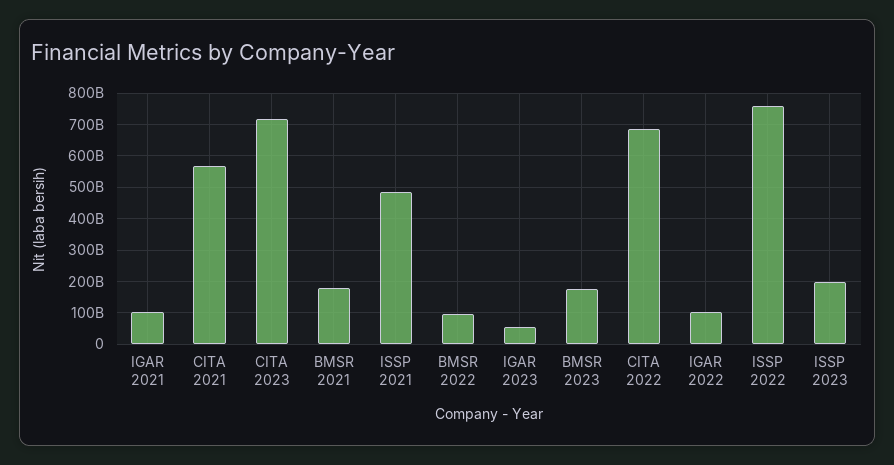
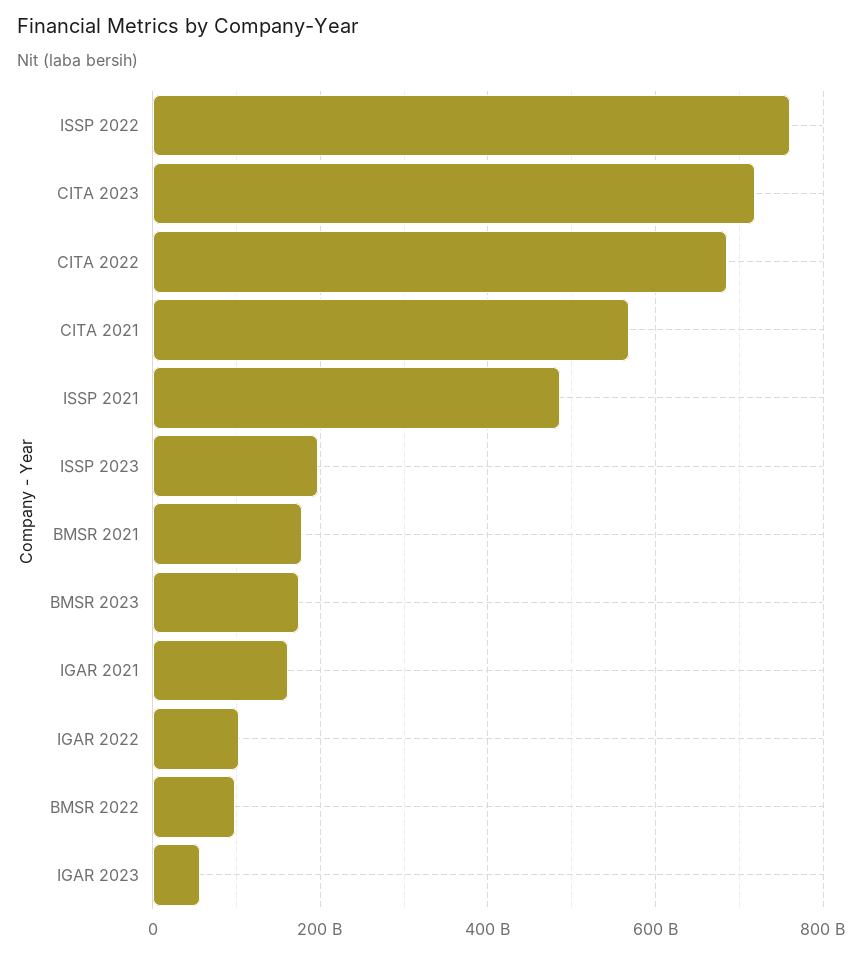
  {
-   "IGAR 2021": 100000000000,
+   "IGAR 2021": 160000000000,
    "CITA 2021": 560000000000,
    "CITA 2023": 720000000000,
    "BMSR 2021": 180000000000,
    "ISSP 2021": 480000000000,
    "BMSR 2022": 100000000000,
    "IGAR 2023": 60000000000,
    "BMSR 2023": 180000000000,
    "CITA 2022": 680000000000,
    "IGAR 2022": 100000000000,
    "ISSP 2022": 760000000000,
    "ISSP 2023": 200000000000
  }

